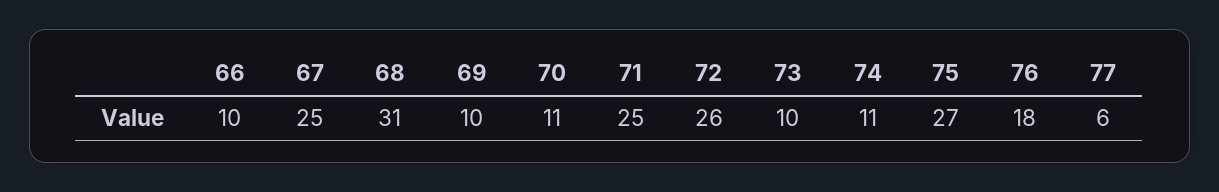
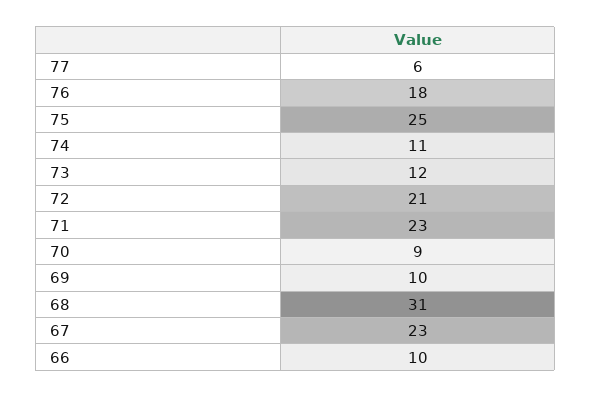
  {
    "66": 10,
-   "67": 25,
+   "67": 23,
    "68": 31,
    "69": 10,
-   "70": 11,
+   "70": 9,
-   "71": 25,
+   "71": 23,
-   "72": 26,
+   "72": 21,
-   "73": 10,
+   "73": 12,
    "74": 11,
-   "75": 27,
+   "75": 25,
    "76": 18,
    "77": 6
  }

